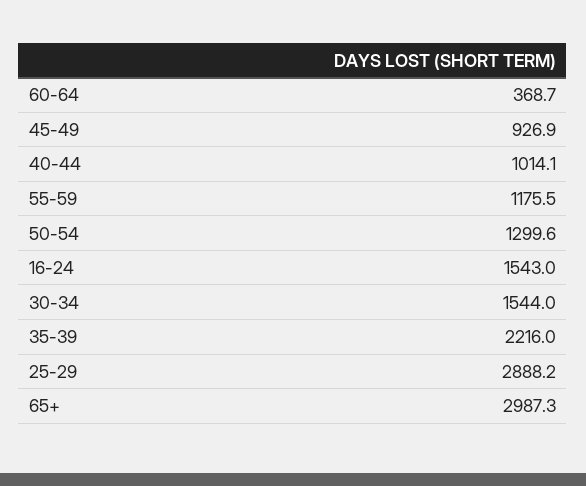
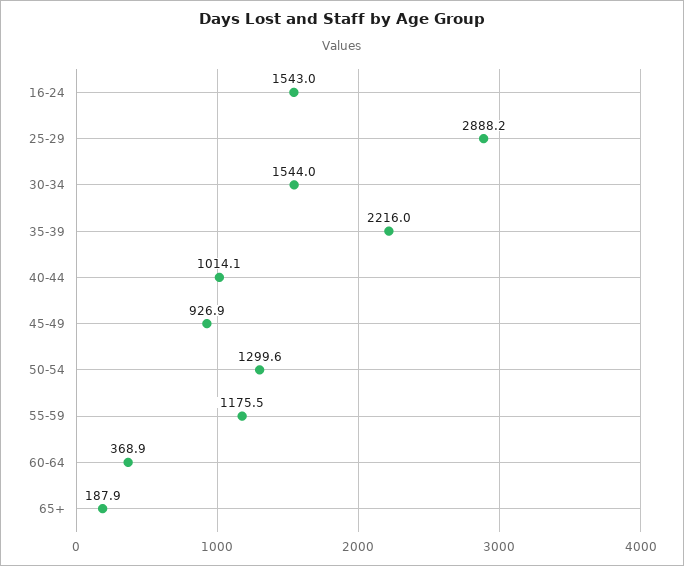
  {
-   "60-64": 368.7,
+   "60-64": 368.9,
    "45-49": 926.9,
    "40-44": 1014.1,
    "55-59": 1175.5,
    "50-54": 1299.6,
    "16-24": 1543,
    "30-34": 1544,
    "35-39": 2216,
    "25-29": 2888.2,
-   "65+": 2987.3
+   "65+": 187.9
  }

